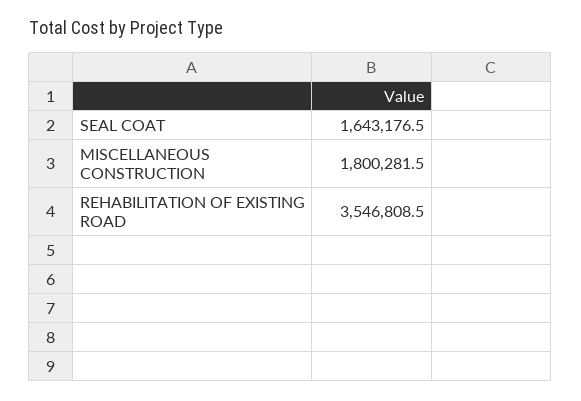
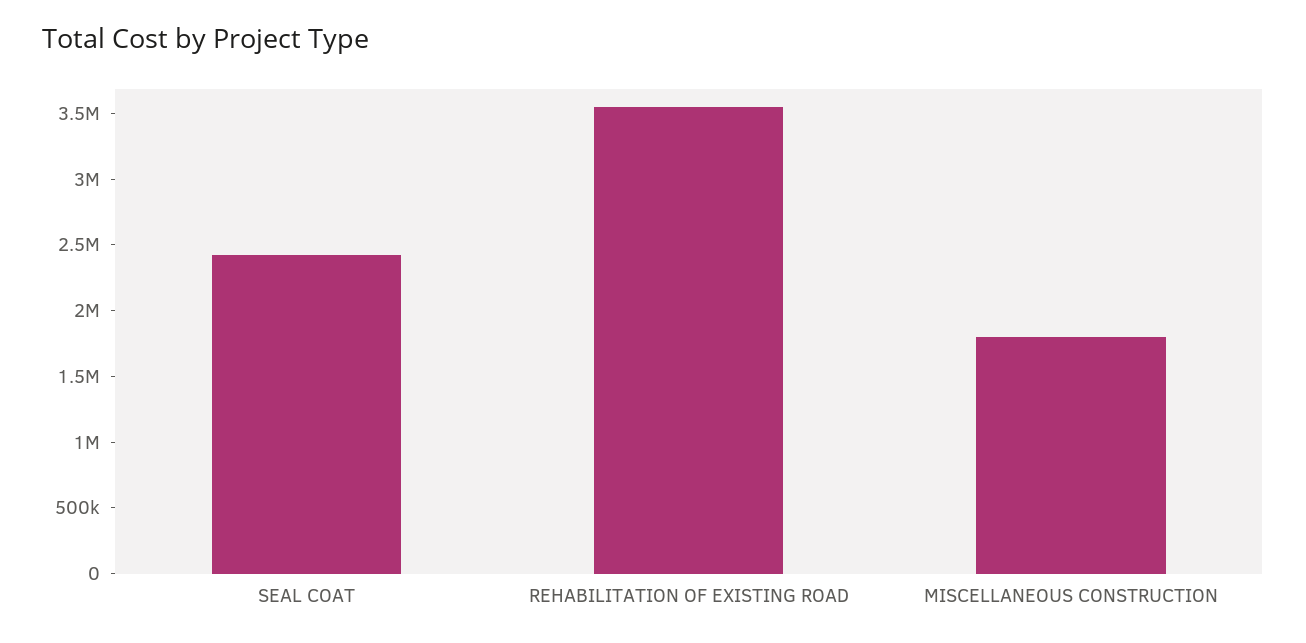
  {
-   "SEAL COAT": 1643176.5,
+   "SEAL COAT": 2400000,
    "MISCELLANEOUS CONSTRUCTION": 1800281.5,
    "REHABILITATION OF EXISTING ROAD": 3546808.5
  }

